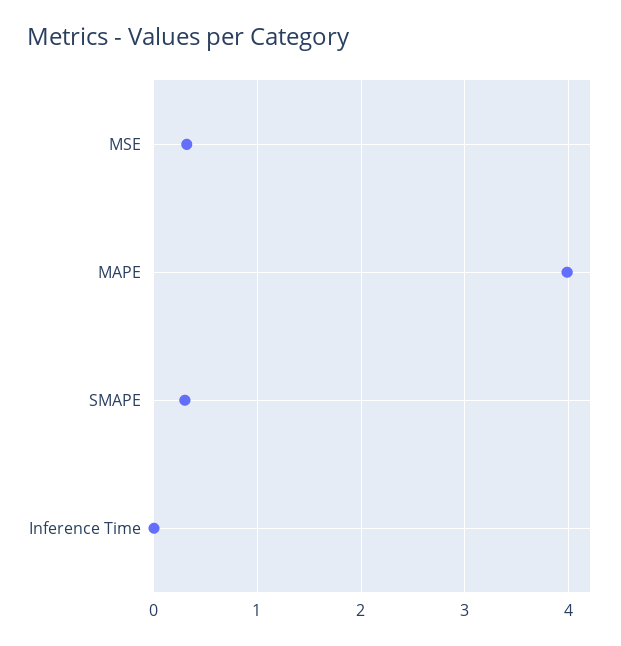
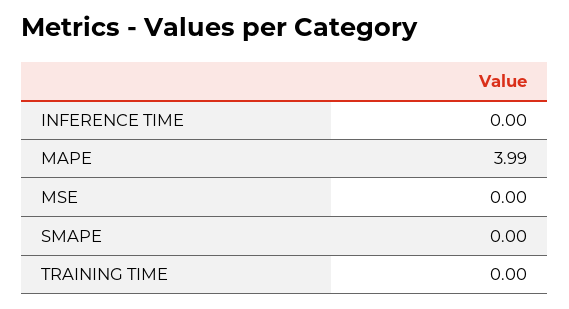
  {
-   "MSE": 0.3,
+   "MSE": 0,
    "MAPE": 3.99,
-   "SMAPE": 0.3,
+   "SMAPE": 0,
-   "Inference Time": 0
+   "Inference Time": 0,
+   "TRAINING TIME": 0
  }

